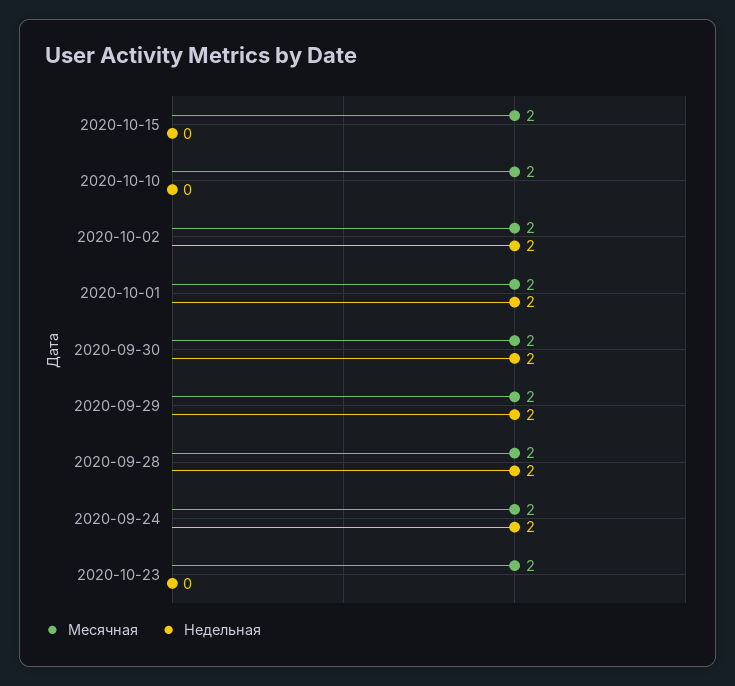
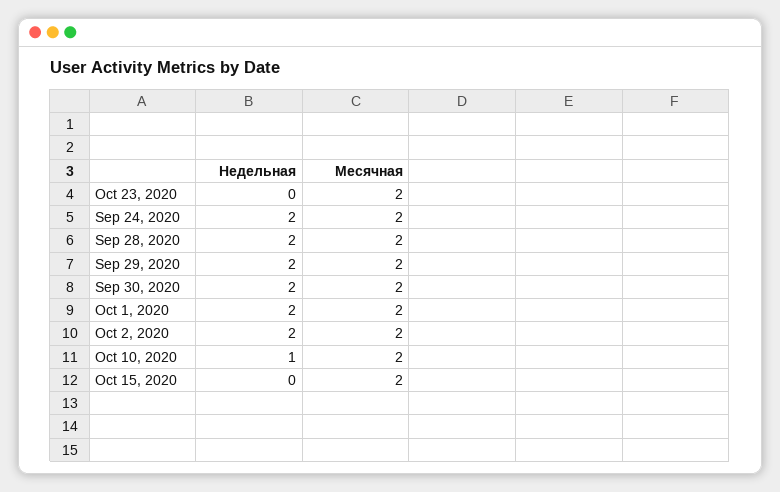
  {
    "Месячная": {
      "2020-10-15": 2,
      "2020-10-10": 2,
      "2020-10-02": 2,
      "2020-10-01": 2,
      "2020-09-30": 2,
      "2020-09-29": 2,
      "2020-09-28": 2,
      "2020-09-24": 2,
      "2020-10-23": 2
    },
    "Недельная": {
      "2020-10-15": 0,
-     "2020-10-10": 0,
+     "2020-10-10": 1,
      "2020-10-02": 2,
      "2020-10-01": 2,
      "2020-09-30": 2,
      "2020-09-29": 2,
      "2020-09-28": 2,
      "2020-09-24": 2,
      "2020-10-23": 0
    }
  }

